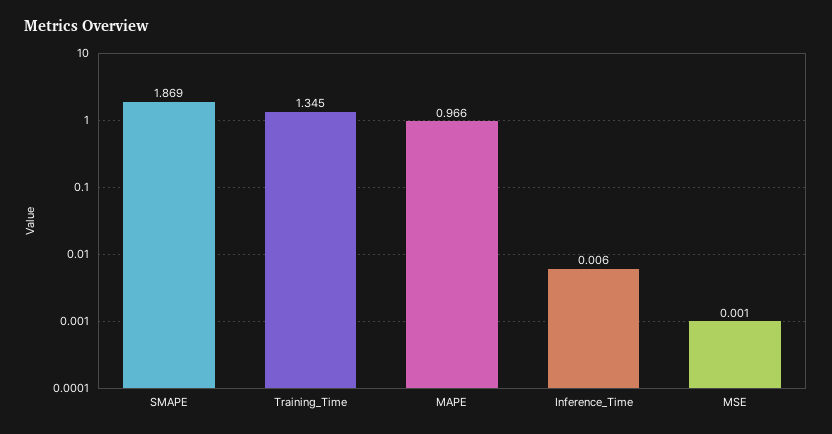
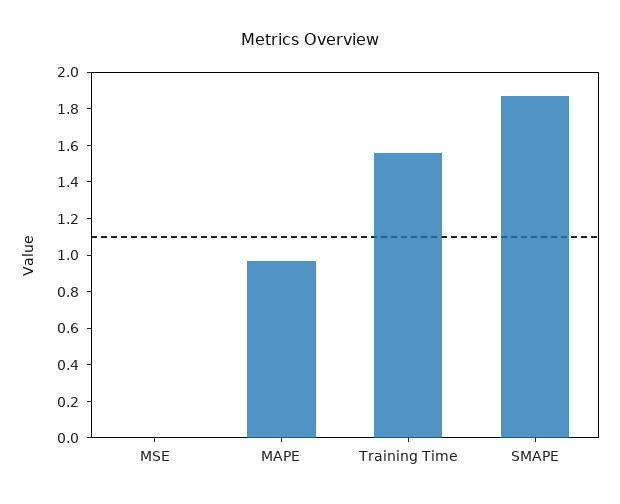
  {
    "SMAPE": 1.869,
-   "Training_Time": 1.345,
+   "Training_Time": 1.55,
    "MAPE": 0.966,
-   "Inference_Time": 0.006,
    "MSE": 0.001
  }

